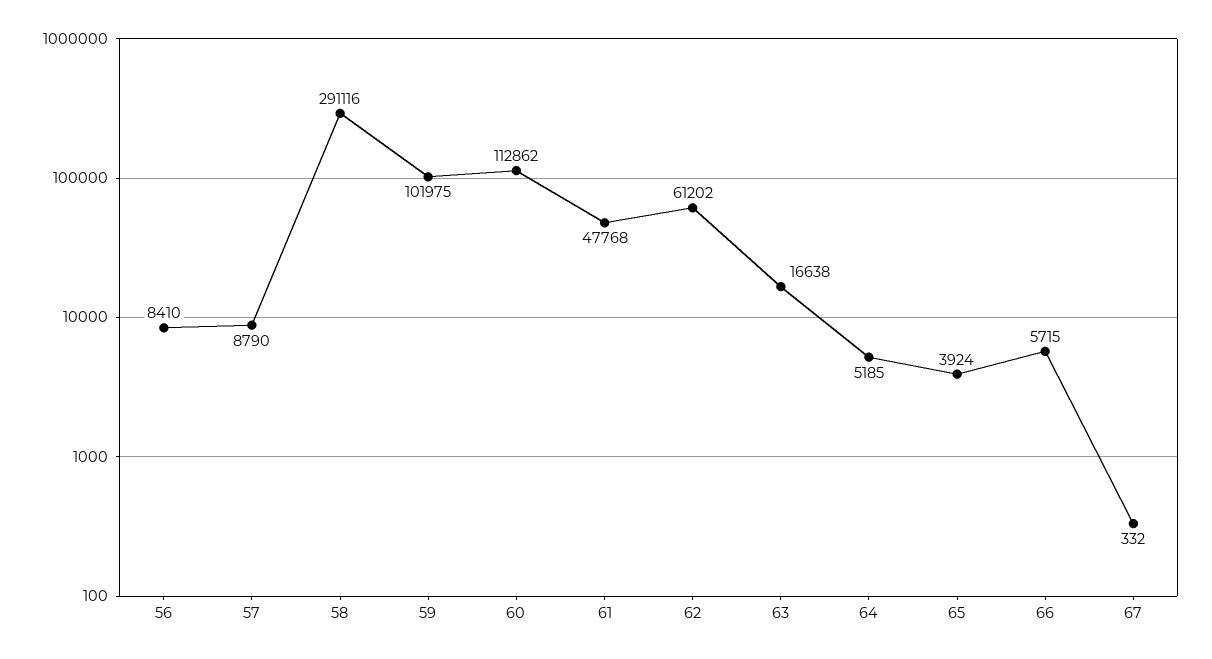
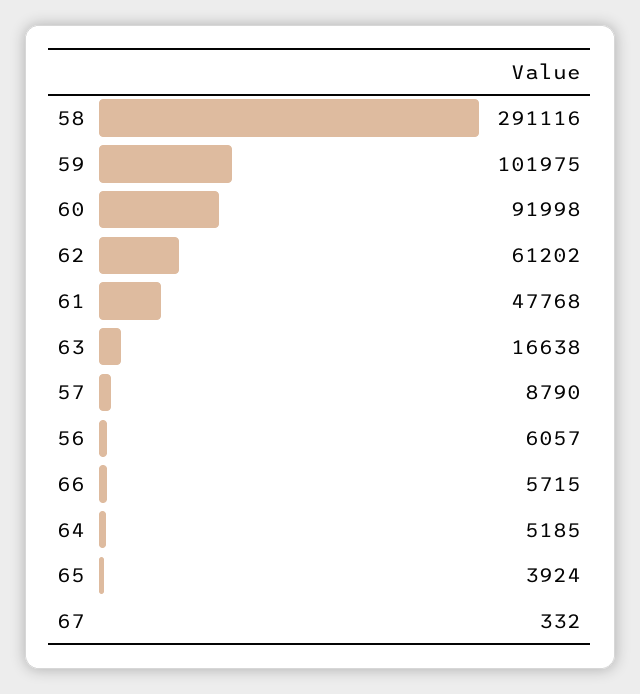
  {
-   "56": 8410,
+   "56": 6057,
    "57": 8790,
    "58": 291116,
    "59": 101975,
-   "60": 112862,
+   "60": 91998,
    "61": 47768,
    "62": 61202,
    "63": 16638,
    "64": 5185,
    "65": 3924,
    "66": 5715,
    "67": 332
  }

